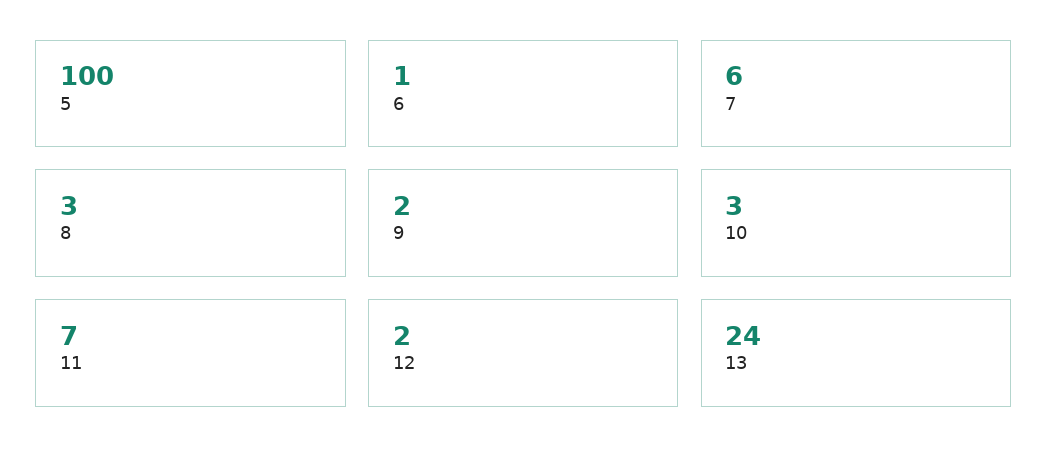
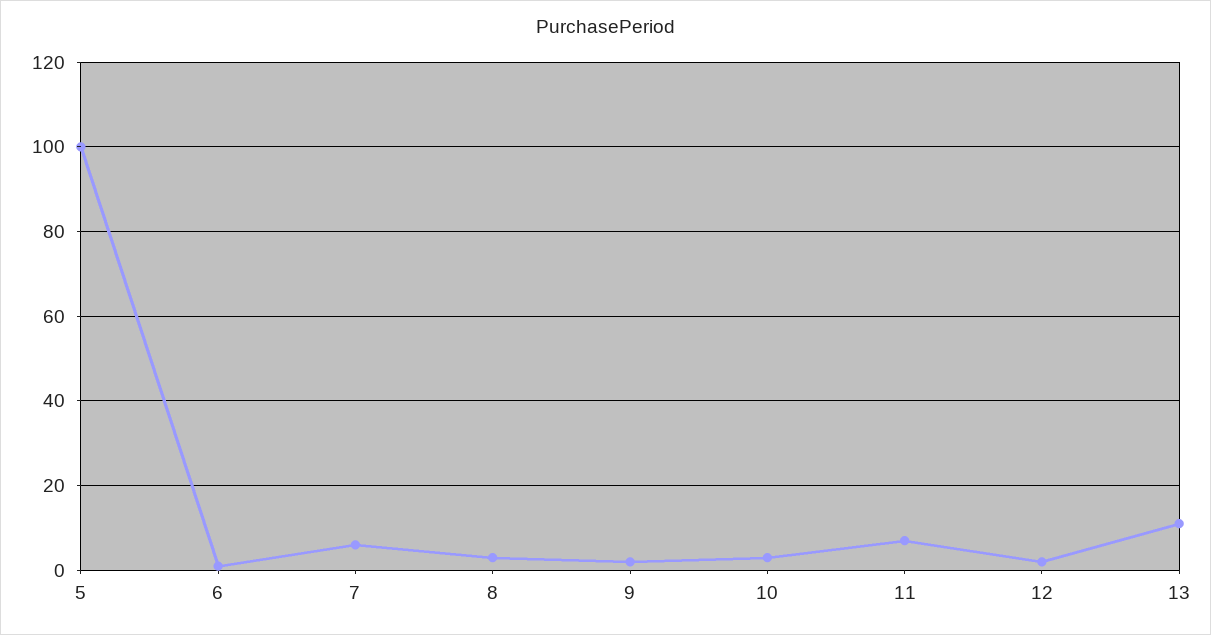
  {
    "5": 100,
    "6": 1,
    "7": 6,
    "8": 3,
    "9": 2,
    "10": 3,
    "11": 7,
    "12": 2,
-   "13": 24
+   "13": 10
  }

